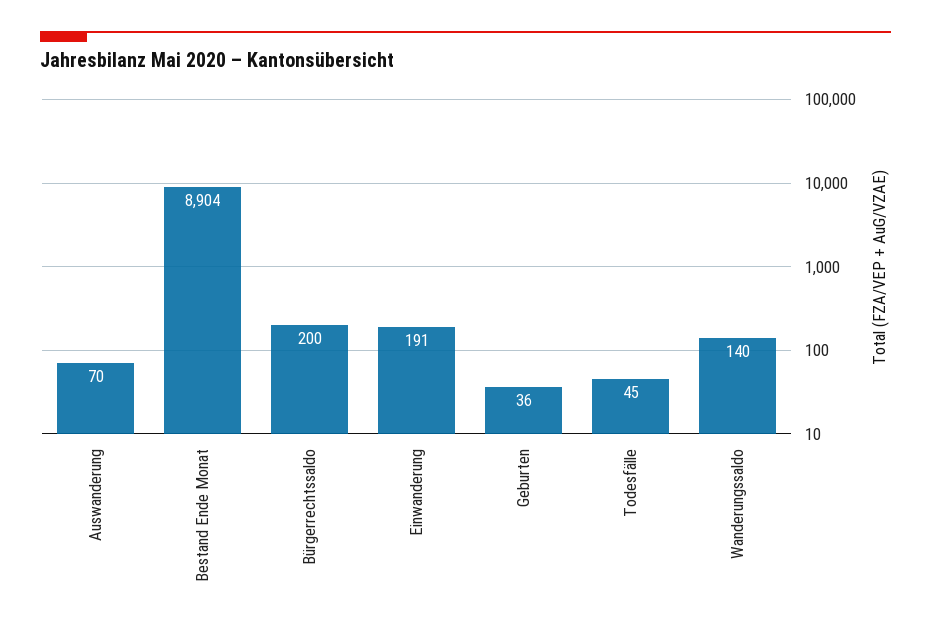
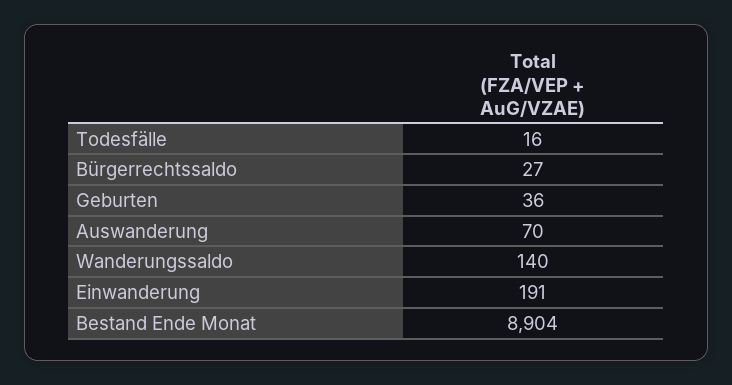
  {
    "Auswanderung": 70,
    "Bestand Ende Monat": 8904,
-   "Bürgerrechtssaldo": 200,
+   "Bürgerrechtssaldo": 27,
    "Einwanderung": 191,
    "Geburten": 36,
-   "Todesfälle": 45,
+   "Todesfälle": 16,
    "Wanderungssaldo": 140
  }

